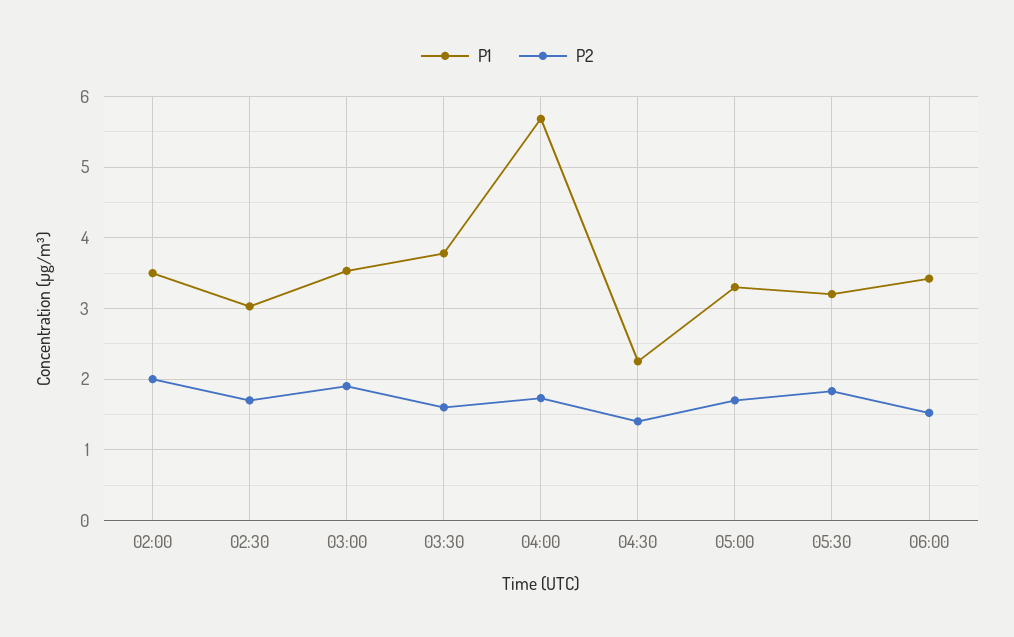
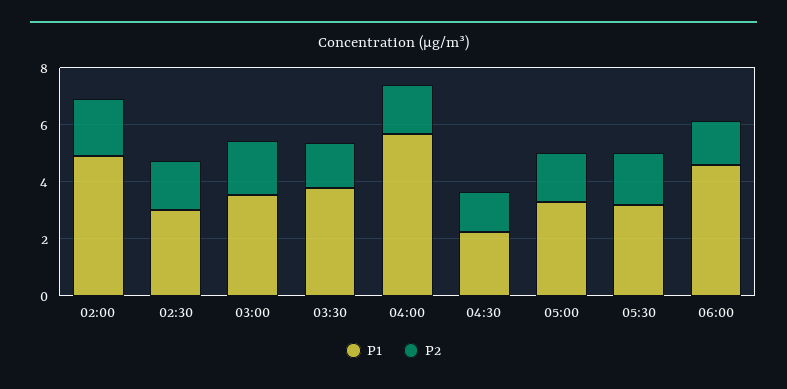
  {
    "P1": {
-     "02:00": 3.5,
+     "02:00": 5,
      "02:30": 3,
      "03:00": 3.5,
      "03:30": 3.8,
      "04:00": 5.7,
      "04:30": 2.3,
      "05:00": 3.3,
      "05:30": 3.2,
-     "06:00": 3.4
+     "06:00": 4.5
    },
    "P2": {
      "02:00": 2,
      "02:30": 1.7,
      "03:00": 1.9,
      "03:30": 1.6,
      "04:00": 1.7,
      "04:30": 1.4,
      "05:00": 1.7,
      "05:30": 1.8,
      "06:00": 1.5
    }
  }

